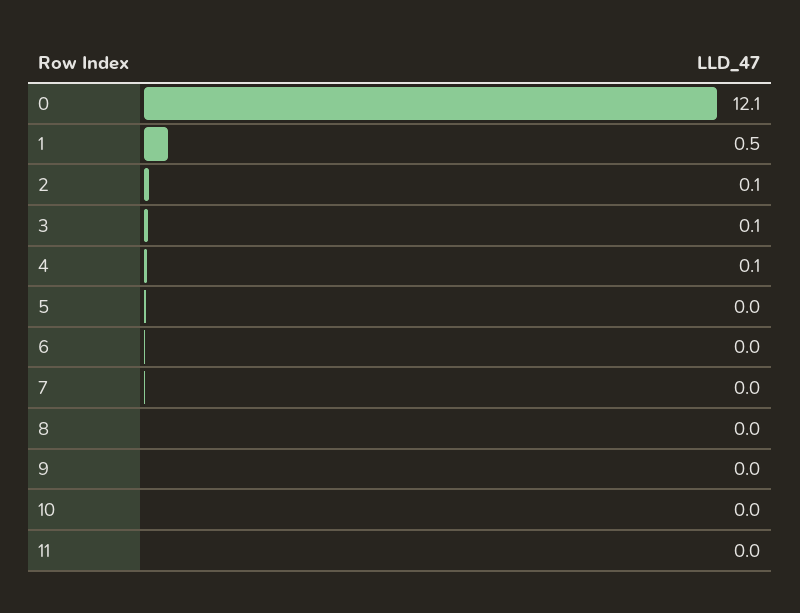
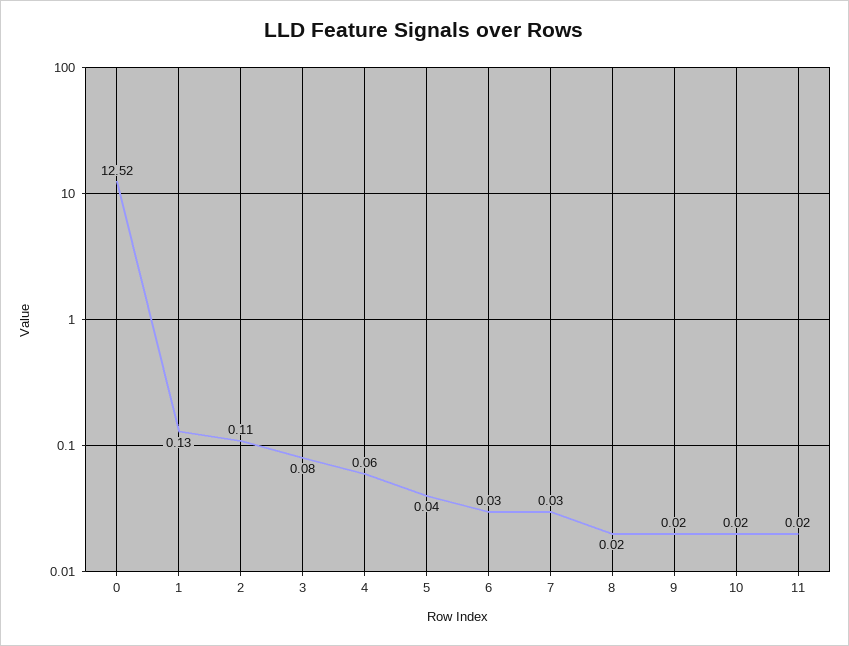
  {
-   "0": 12.1,
+   "0": 12.52,
-   "1": 0.5,
+   "1": 0.13,
    "2": 0.11,
    "3": 0.08,
    "4": 0.06,
    "5": 0.04,
    "6": 0.03,
    "7": 0.03,
    "8": 0.02,
    "9": 0.02,
    "10": 0.02,
    "11": 0.02
  }

